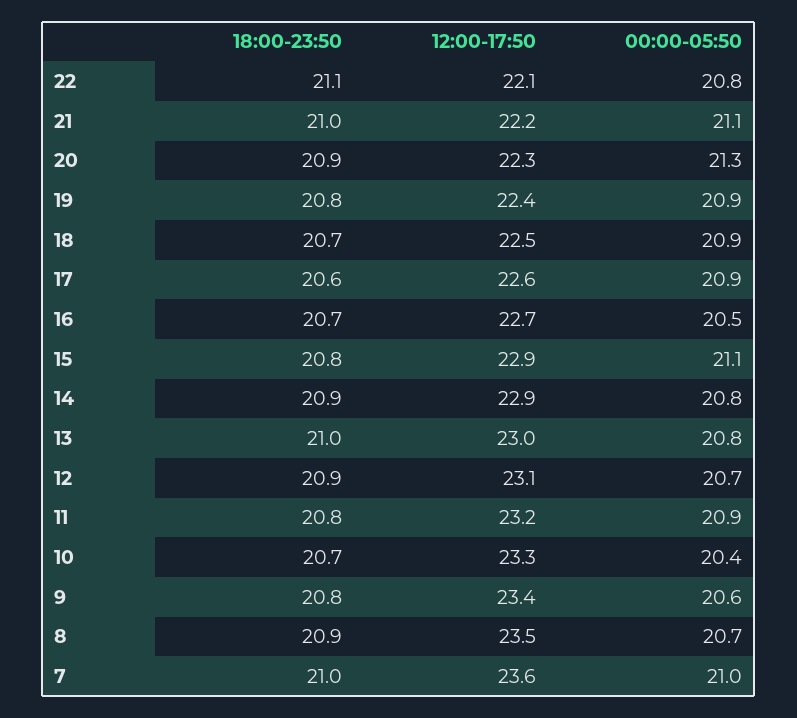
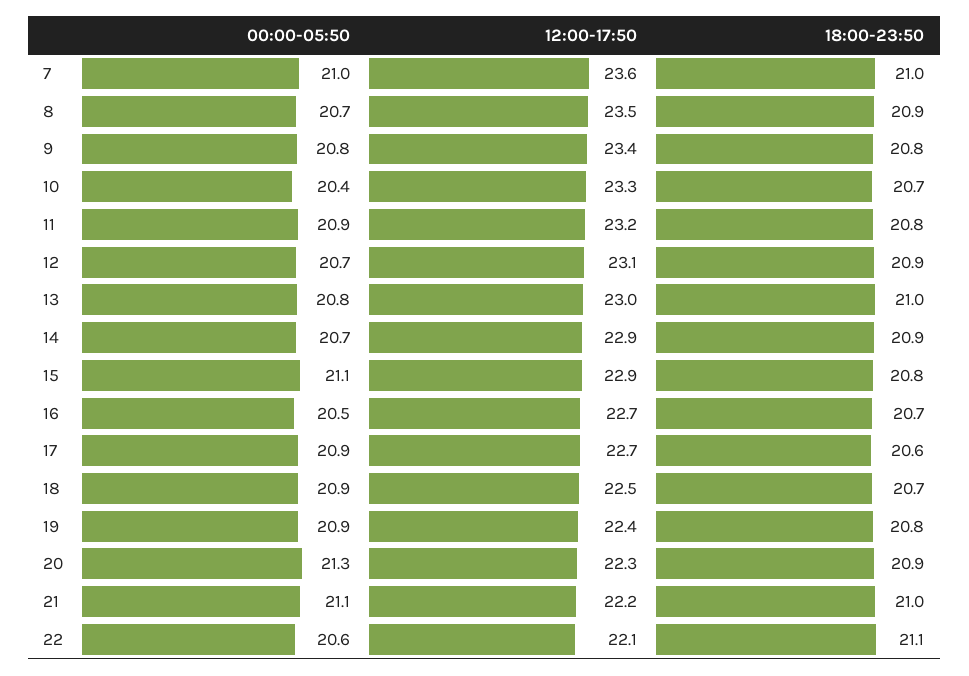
  {
    "18:00-23:50": {
      "22": 21.1,
      "21": 21,
      "20": 20.9,
      "19": 20.8,
      "18": 20.7,
      "17": 20.6,
      "16": 20.7,
      "15": 20.8,
      "14": 20.9,
      "13": 21,
      "12": 20.9,
      "11": 20.8,
      "10": 20.7,
      "9": 20.8,
      "8": 20.9,
      "7": 21
    },
    "12:00-17:50": {
      "22": 22.1,
      "21": 22.2,
      "20": 22.3,
      "19": 22.4,
      "18": 22.5,
-     "17": 22.6,
+     "17": 22.7,
      "16": 22.7,
      "15": 22.9,
      "14": 22.9,
      "13": 23,
      "12": 23.1,
      "11": 23.2,
      "10": 23.3,
      "9": 23.4,
      "8": 23.5,
      "7": 23.6
    },
    "00:00-05:50": {
-     "22": 20.8,
+     "22": 20.6,
      "21": 21.1,
      "20": 21.3,
      "19": 20.9,
      "18": 20.9,
      "17": 20.9,
      "16": 20.5,
      "15": 21.1,
-     "14": 20.8,
+     "14": 20.7,
      "13": 20.8,
      "12": 20.7,
      "11": 20.9,
      "10": 20.4,
-     "9": 20.6,
+     "9": 20.8,
      "8": 20.7,
      "7": 21
    }
  }

